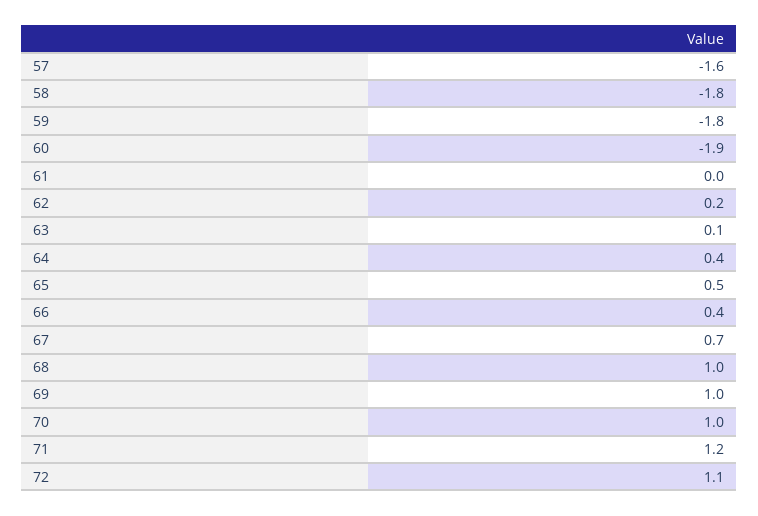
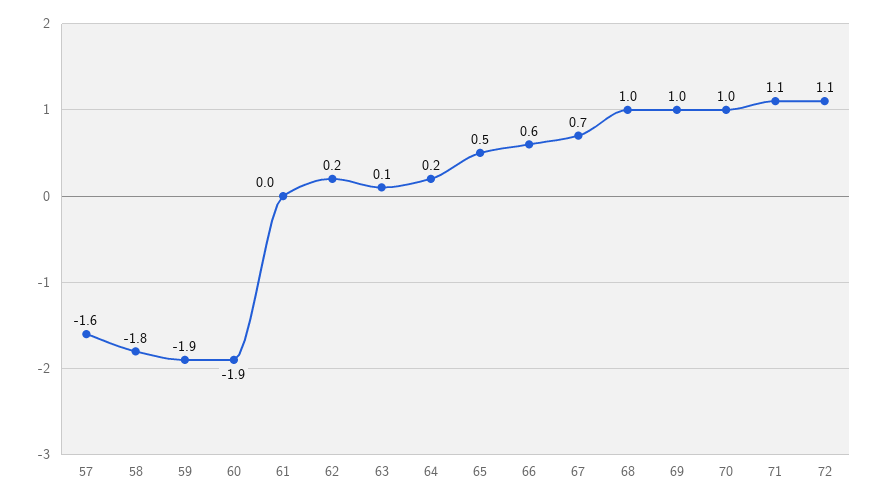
  {
    "57": -1.6,
    "58": -1.8,
-   "59": -1.8,
+   "59": -1.9,
    "60": -1.9,
    "61": 0,
    "62": 0.2,
    "63": 0.1,
-   "64": 0.4,
+   "64": 0.2,
    "65": 0.5,
-   "66": 0.4,
+   "66": 0.6,
    "67": 0.7,
    "68": 1,
    "69": 1,
    "70": 1,
-   "71": 1.2,
+   "71": 1.1,
    "72": 1.1
  }

